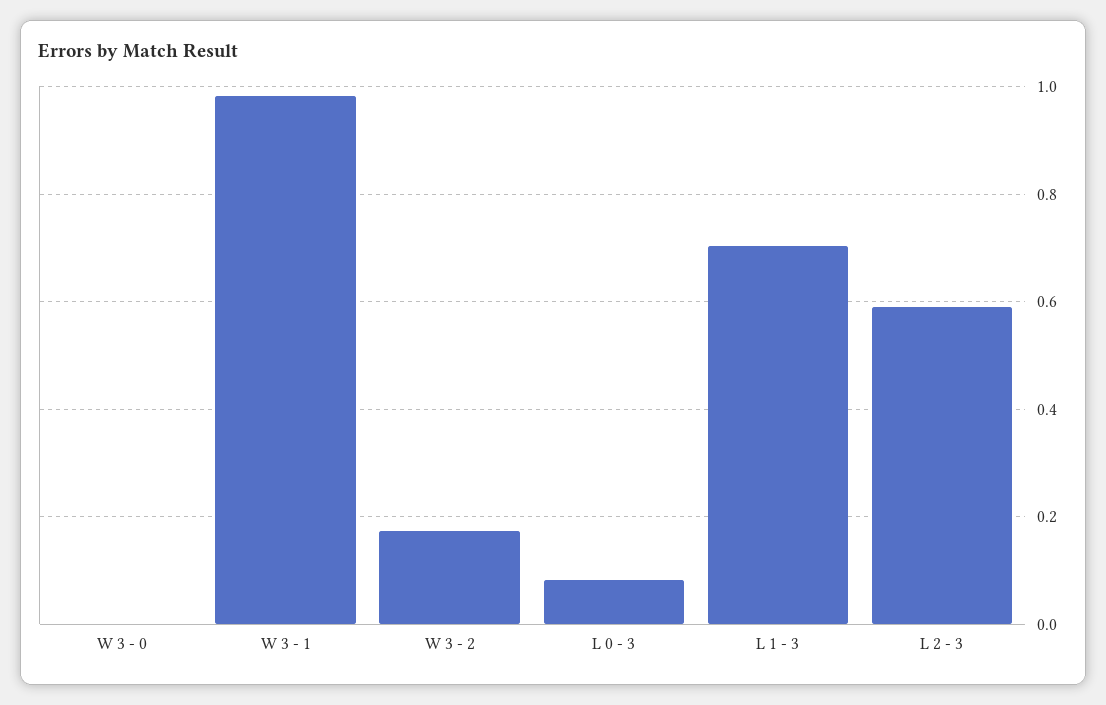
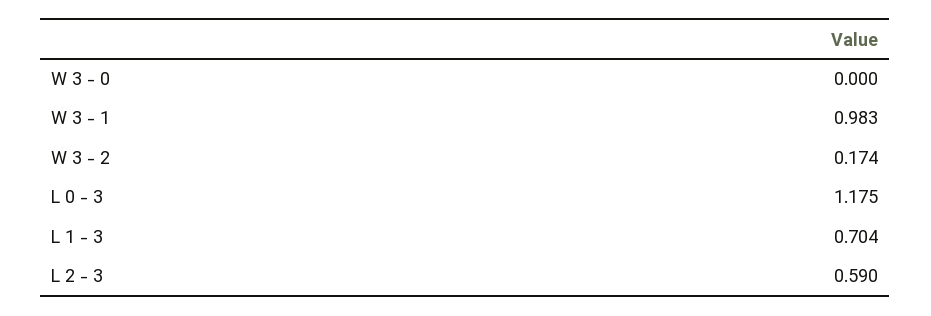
  {
    "W 3 - 0": 0,
    "W 3 - 1": 0.983,
    "W 3 - 2": 0.174,
-   "L 0 - 3": 0.08,
+   "L 0 - 3": 1.175,
    "L 1 - 3": 0.704,
    "L 2 - 3": 0.59
  }

